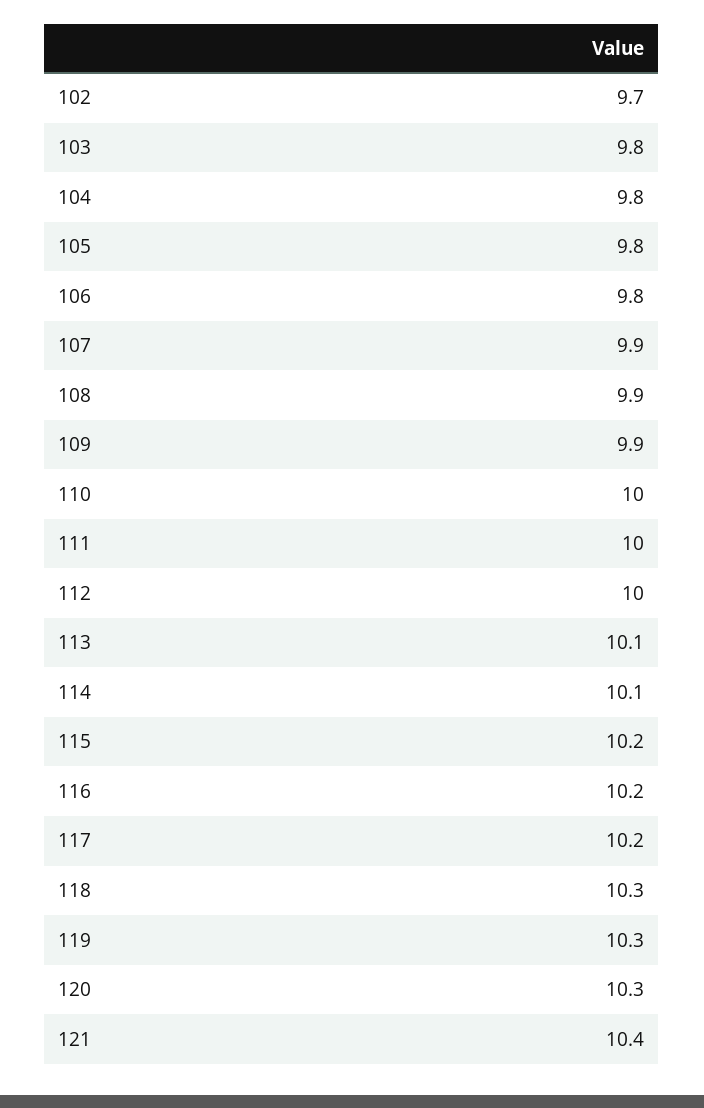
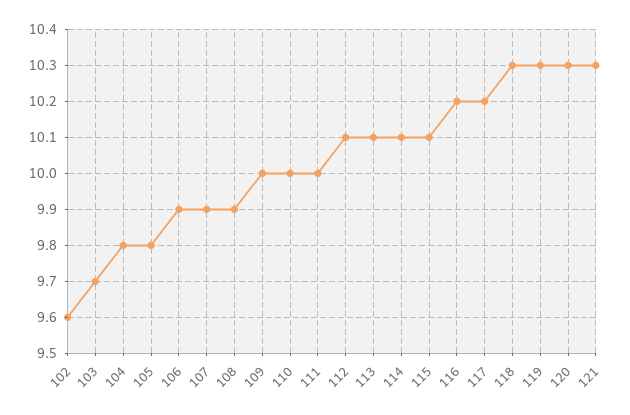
  {
-   "102": 9.7,
+   "102": 9.6,
-   "103": 9.8,
+   "103": 9.7,
    "104": 9.8,
    "105": 9.8,
-   "106": 9.8,
+   "106": 9.9,
    "107": 9.9,
    "108": 9.9,
-   "109": 9.9,
+   "109": 10,
    "110": 10,
    "111": 10,
-   "112": 10,
+   "112": 10.1,
    "113": 10.1,
    "114": 10.1,
-   "115": 10.2,
+   "115": 10.1,
    "116": 10.2,
    "117": 10.2,
    "118": 10.3,
    "119": 10.3,
    "120": 10.3,
-   "121": 10.4
+   "121": 10.3
  }

